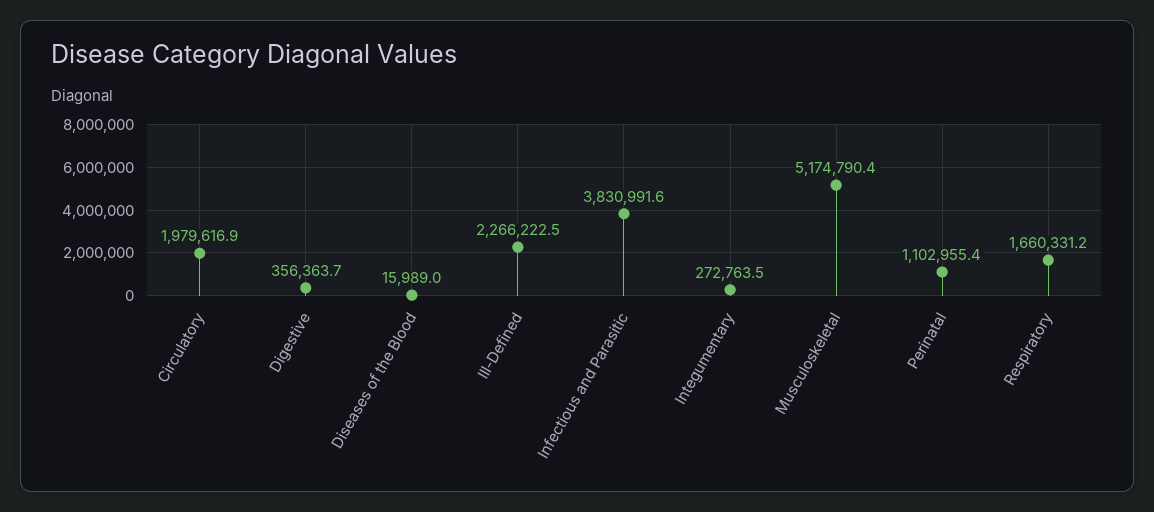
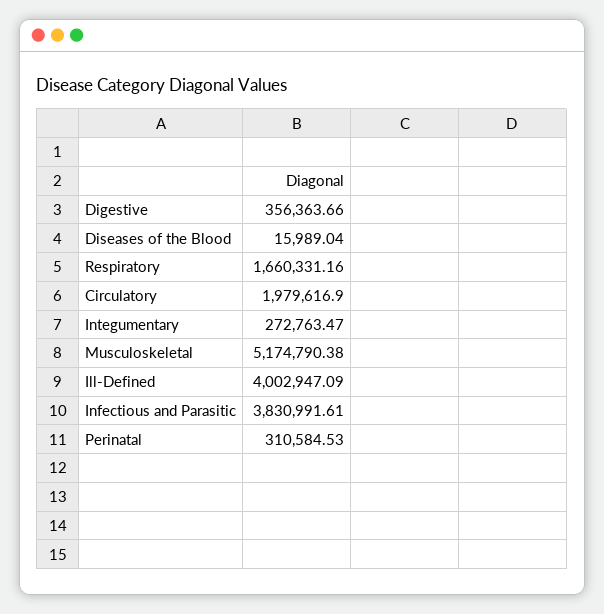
  {
    "Circulatory": 1979616.9,
    "Digestive": 356363.66,
    "Diseases of the Blood": 15989.04,
-   "Ill-Defined": 2266222.5,
+   "Ill-Defined": 4002947.09,
    "Infectious and Parasitic": 3830991.61,
    "Integumentary": 272763.47,
    "Musculoskeletal": 5174790.38,
-   "Perinatal": 1102955.4,
+   "Perinatal": 310584.53,
    "Respiratory": 1660331.16
  }

